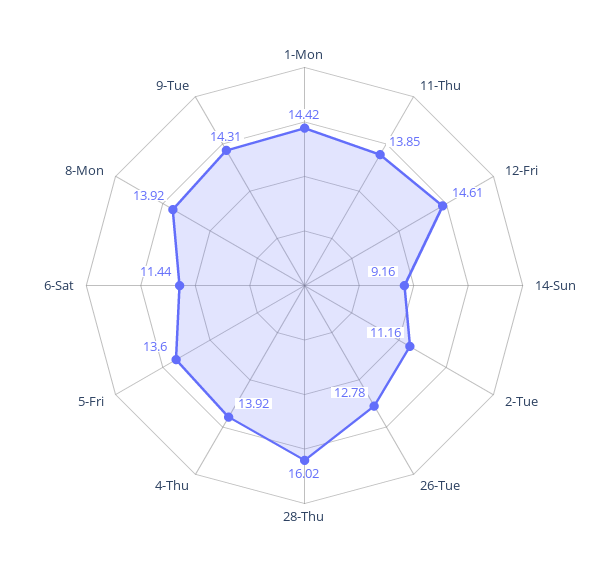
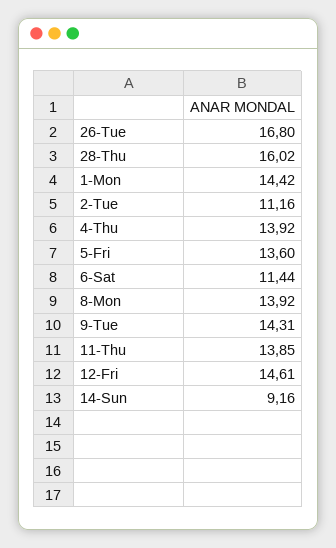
  {
    "1-Mon": 14.42,
    "11-Thu": 13.85,
    "12-Fri": 14.61,
    "14-Sun": 9.16,
    "2-Tue": 11.16,
-   "26-Tue": 12.78,
+   "26-Tue": 16.8,
    "28-Thu": 16.02,
    "4-Thu": 13.92,
    "5-Fri": 13.6,
    "6-Sat": 11.44,
    "8-Mon": 13.92,
    "9-Tue": 14.31
  }

